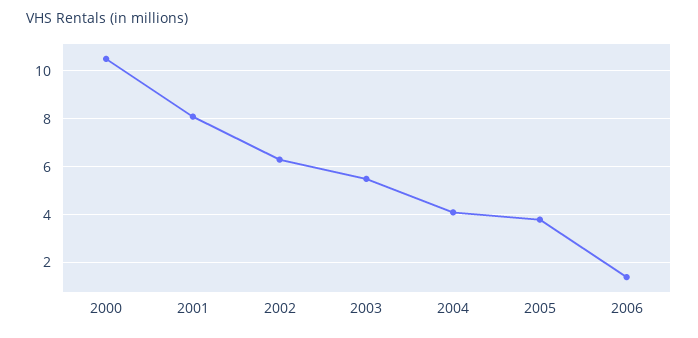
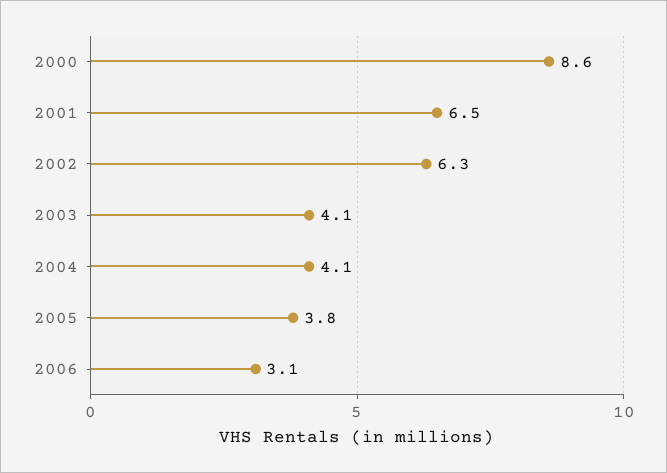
  {
-   "2000": 10.5,
+   "2000": 8.6,
-   "2001": 8,
+   "2001": 6.5,
    "2002": 6.3,
-   "2003": 5.5,
+   "2003": 4.1,
    "2004": 4.1,
    "2005": 3.8,
-   "2006": 1.5
+   "2006": 3.1
  }

